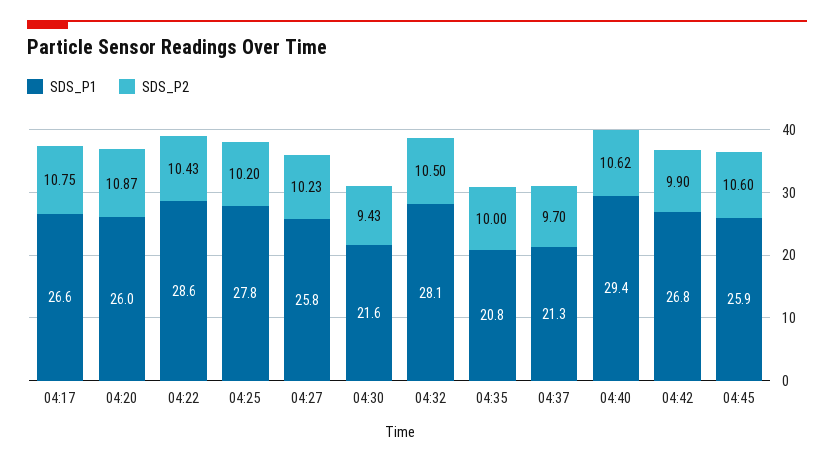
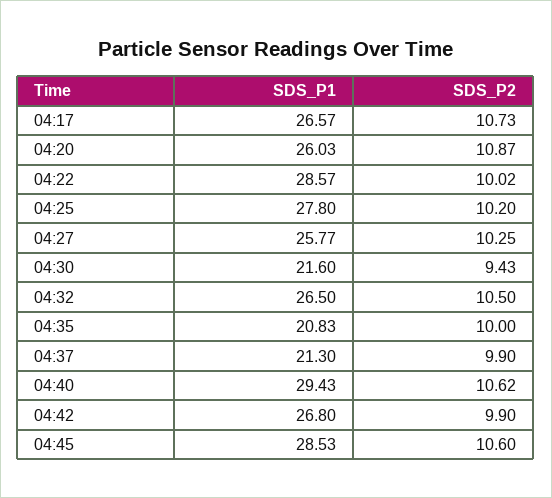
  {
    "SDS_P1": {
      "04:17": 26.57,
      "04:20": 26.03,
      "04:22": 28.57,
      "04:25": 27.8,
      "04:27": 25.77,
      "04:30": 21.6,
-     "04:32": 28.1,
+     "04:32": 26.5,
      "04:35": 20.83,
      "04:37": 21.3,
      "04:40": 29.43,
      "04:42": 26.8,
-     "04:45": 25.9
+     "04:45": 28.53
    },
    "SDS_P2": {
-     "04:17": 10.75,
+     "04:17": 10.73,
      "04:20": 10.87,
-     "04:22": 10.43,
+     "04:22": 10.02,
      "04:25": 10.2,
-     "04:27": 10.23,
+     "04:27": 10.25,
      "04:30": 9.43,
      "04:32": 10.5,
      "04:35": 10,
-     "04:37": 9.7,
+     "04:37": 9.9,
      "04:40": 10.62,
      "04:42": 9.9,
      "04:45": 10.6
    }
  }

